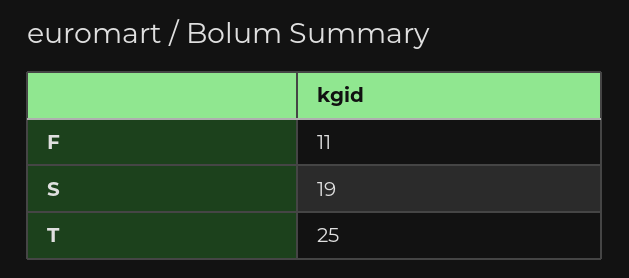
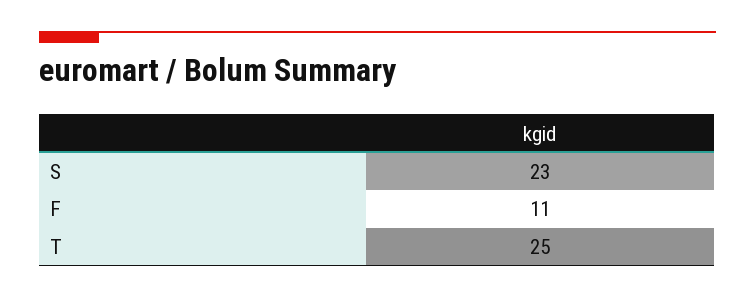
  {
    "F": 11,
-   "S": 19,
+   "S": 23,
    "T": 25
  }

